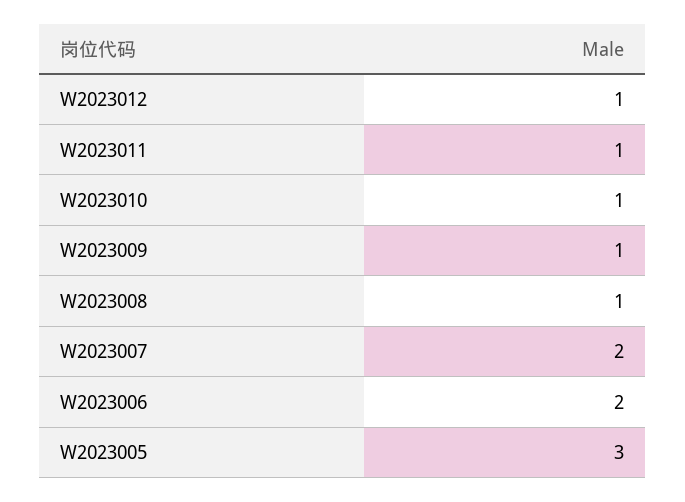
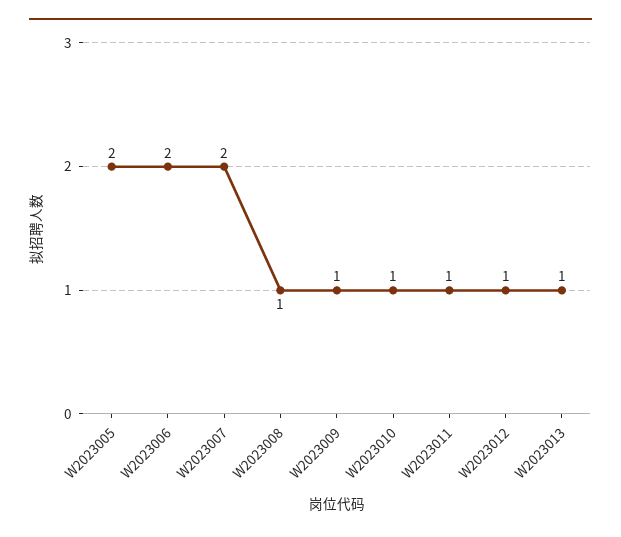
  {
    "W2023012": 1,
    "W2023011": 1,
    "W2023010": 1,
    "W2023009": 1,
    "W2023008": 1,
    "W2023007": 2,
    "W2023006": 2,
-   "W2023005": 3
+   "W2023005": 2,
+   "W2023013": 1
  }

